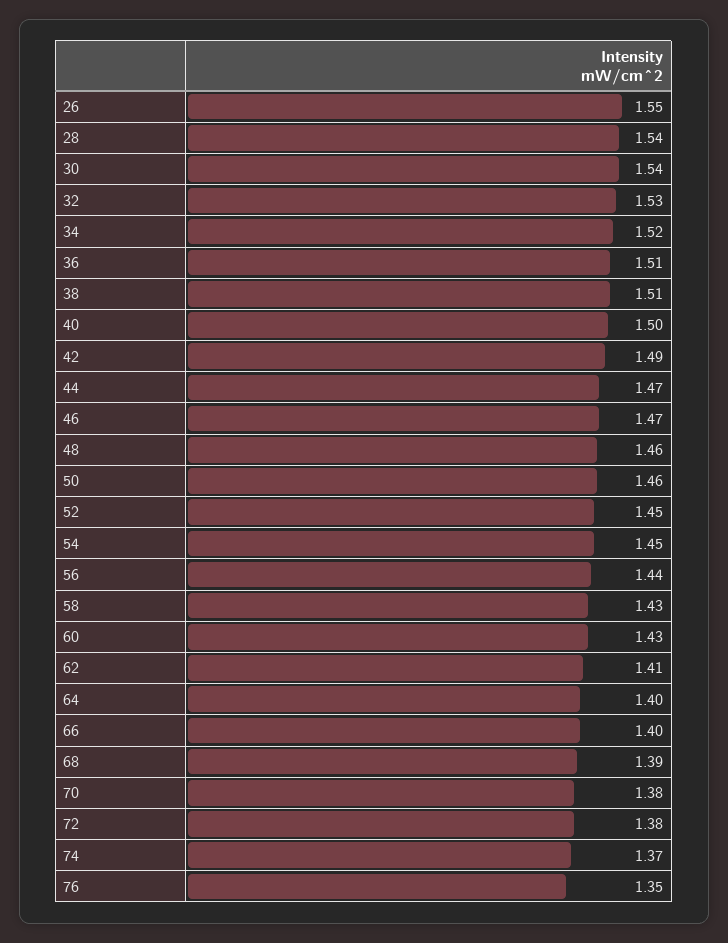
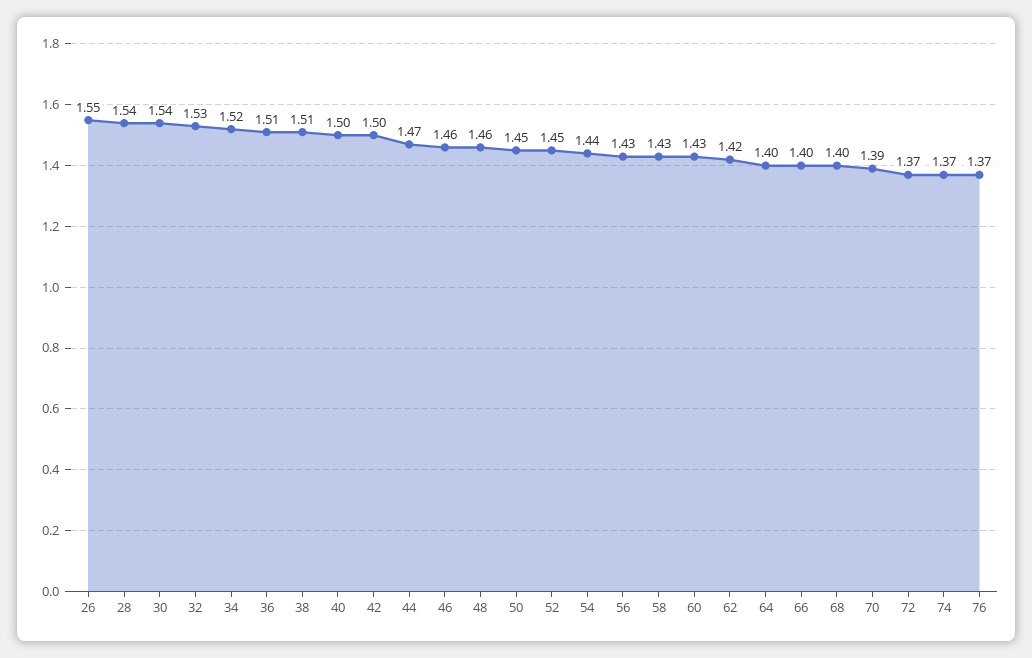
  {
    "26": 1.55,
    "28": 1.54,
    "30": 1.54,
    "32": 1.53,
    "34": 1.52,
    "36": 1.51,
    "38": 1.51,
    "40": 1.5,
-   "42": 1.49,
+   "42": 1.5,
    "44": 1.47,
-   "46": 1.47,
+   "46": 1.46,
    "48": 1.46,
-   "50": 1.46,
+   "50": 1.45,
    "52": 1.45,
-   "54": 1.45,
+   "54": 1.44,
-   "56": 1.44,
+   "56": 1.43,
    "58": 1.43,
    "60": 1.43,
-   "62": 1.41,
+   "62": 1.42,
    "64": 1.4,
    "66": 1.4,
-   "68": 1.39,
+   "68": 1.4,
-   "70": 1.38,
+   "70": 1.39,
-   "72": 1.38,
+   "72": 1.37,
    "74": 1.37,
-   "76": 1.35
+   "76": 1.37
  }

